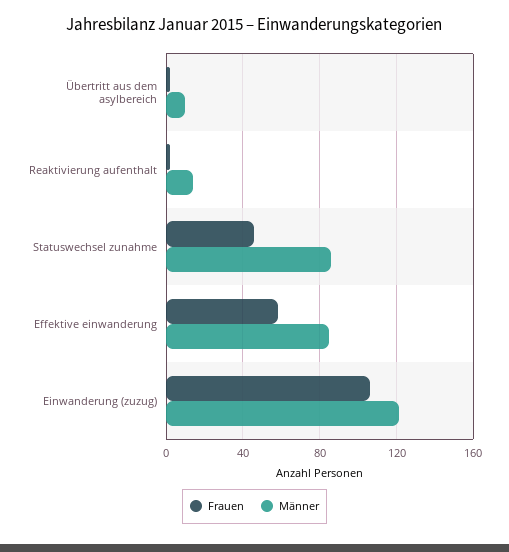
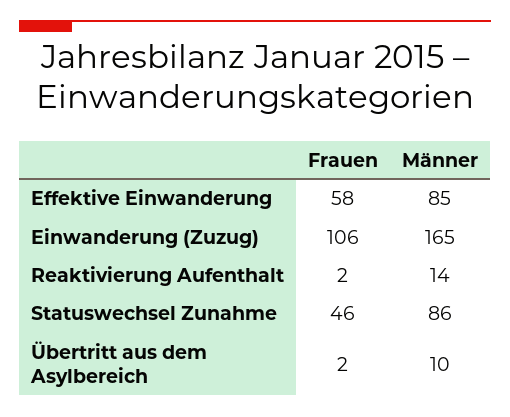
  {
    "Frauen": {
      "Übertritt aus dem asylbereich": 2,
      "Reaktivierung aufenthalt": 2,
      "Statuswechsel zunahme": 46,
      "Effektive einwanderung": 58,
      "Einwanderung (zuzug)": 106
    },
    "Männer": {
      "Übertritt aus dem asylbereich": 10,
      "Reaktivierung aufenthalt": 14,
      "Statuswechsel zunahme": 86,
      "Effektive einwanderung": 85,
-     "Einwanderung (zuzug)": 120
+     "Einwanderung (zuzug)": 165
    }
  }

